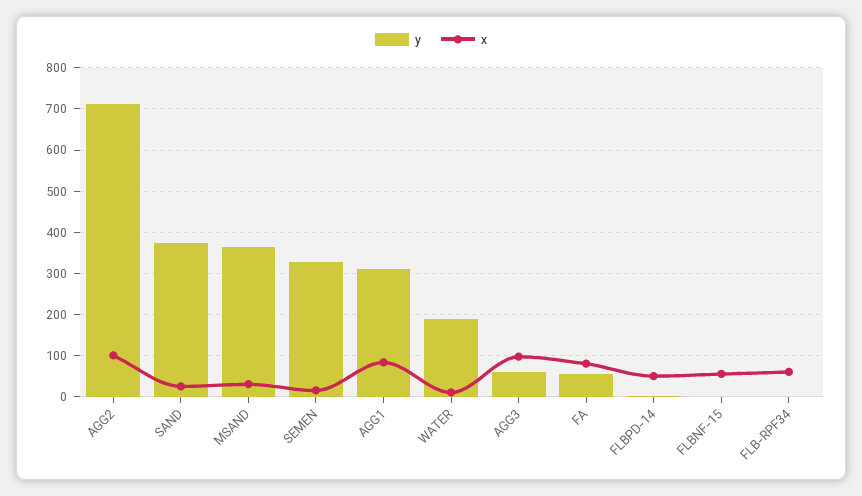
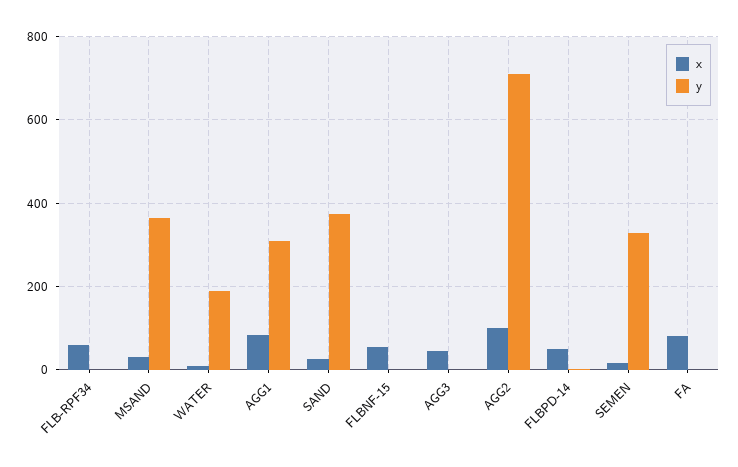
  {
    "y": {
      "AGG2": 720,
      "SAND": 380,
      "MSAND": 360,
      "SEMEN": 320,
      "AGG1": 320,
      "WATER": 180,
-     "AGG3": 60,
+     "AGG3": 0,
-     "FA": 60,
+     "FA": 0,
      "FLBPD-14": 0,
      "FLBNF-15": 0,
      "FLB-RPF34": 0
    },
    "x": {
      "AGG2": 100,
      "SAND": 20,
      "MSAND": 40,
      "SEMEN": 20,
      "AGG1": 80,
      "WATER": 20,
-     "AGG3": 100,
+     "AGG3": 40,
      "FA": 80,
      "FLBPD-14": 60,
      "FLBNF-15": 60,
      "FLB-RPF34": 60
    }
  }

